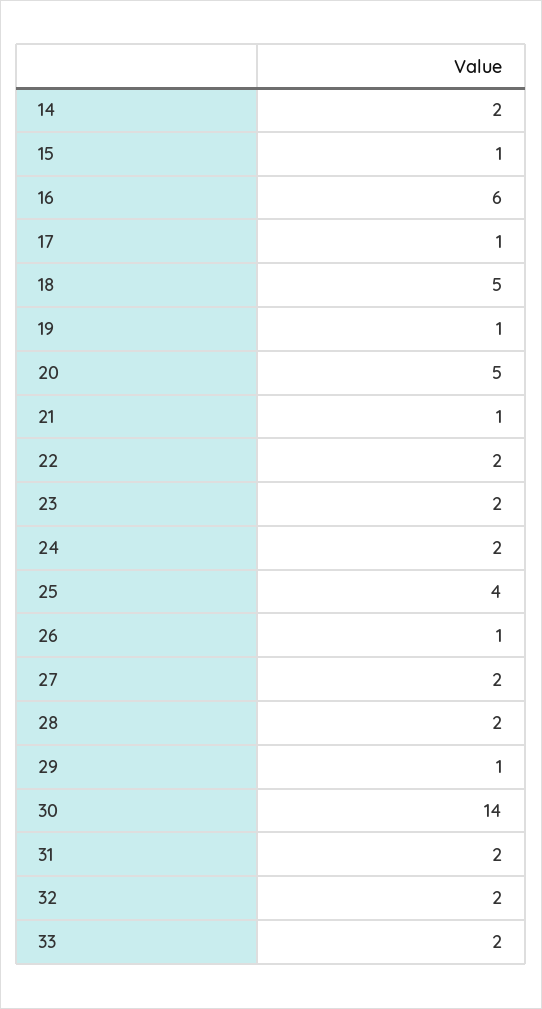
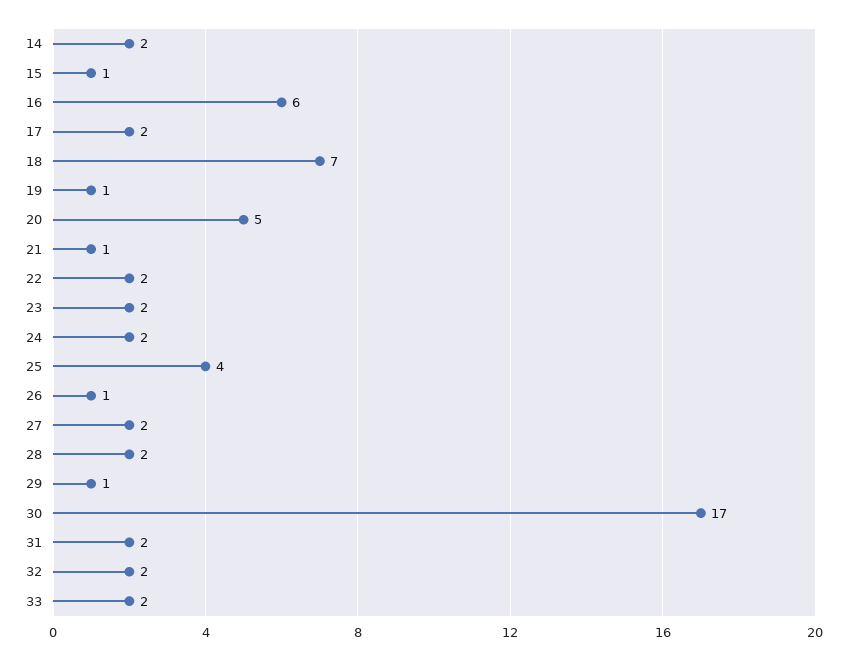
  {
    "14": 2,
    "15": 1,
    "16": 6,
-   "17": 1,
+   "17": 2,
-   "18": 5,
+   "18": 7,
    "19": 1,
    "20": 5,
    "21": 1,
    "22": 2,
    "23": 2,
    "24": 2,
    "25": 4,
    "26": 1,
    "27": 2,
    "28": 2,
    "29": 1,
-   "30": 14,
+   "30": 17,
    "31": 2,
    "32": 2,
    "33": 2
  }

